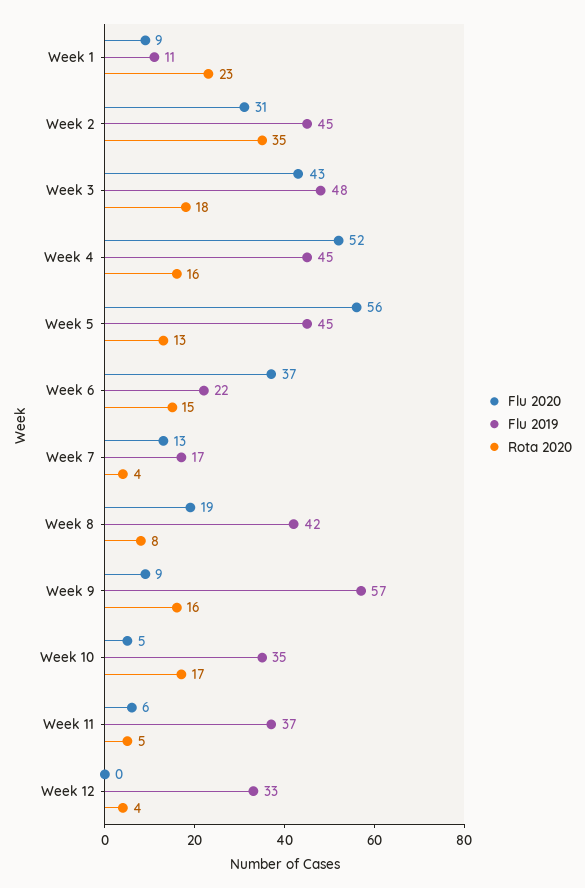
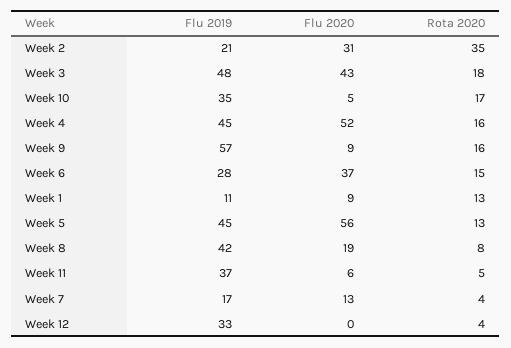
  {
    "Flu 2020": {
      "Week 1": 9,
      "Week 2": 31,
      "Week 3": 43,
      "Week 4": 52,
      "Week 5": 56,
      "Week 6": 37,
      "Week 7": 13,
      "Week 8": 19,
      "Week 9": 9,
      "Week 10": 5,
      "Week 11": 6,
      "Week 12": 0
    },
    "Flu 2019": {
      "Week 1": 11,
-     "Week 2": 45,
+     "Week 2": 21,
      "Week 3": 48,
      "Week 4": 45,
      "Week 5": 45,
-     "Week 6": 22,
+     "Week 6": 28,
      "Week 7": 17,
      "Week 8": 42,
      "Week 9": 57,
      "Week 10": 35,
      "Week 11": 37,
      "Week 12": 33
    },
    "Rota 2020": {
-     "Week 1": 23,
+     "Week 1": 13,
      "Week 2": 35,
      "Week 3": 18,
      "Week 4": 16,
      "Week 5": 13,
      "Week 6": 15,
      "Week 7": 4,
      "Week 8": 8,
      "Week 9": 16,
      "Week 10": 17,
      "Week 11": 5,
      "Week 12": 4
    }
  }

